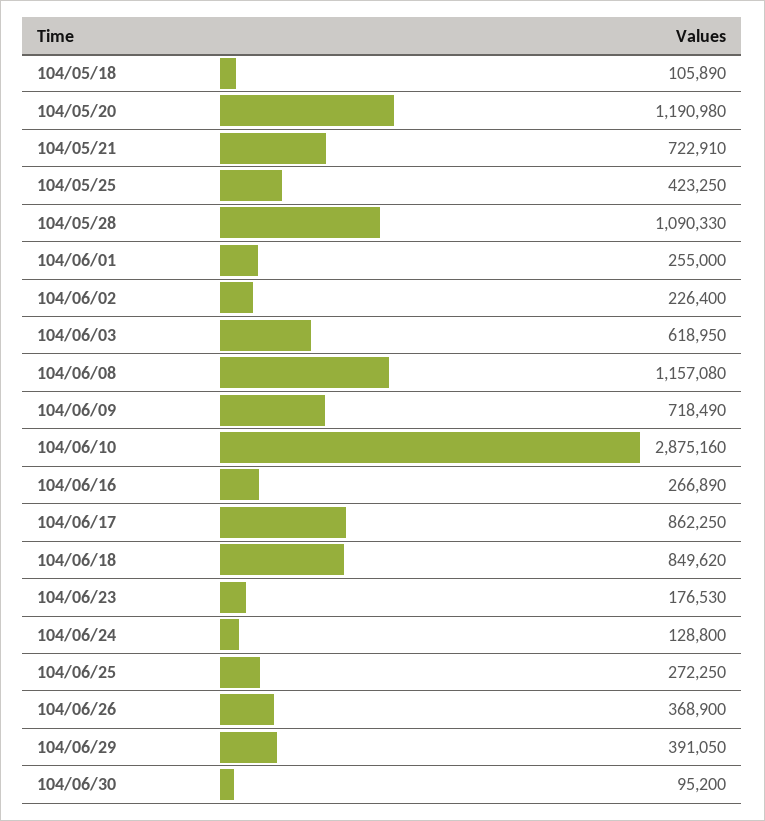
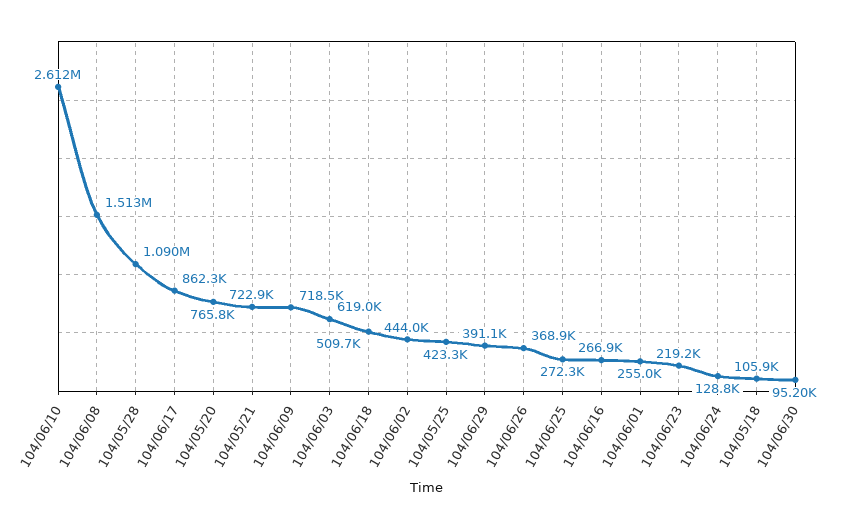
  {
    "104/05/18": 105890,
-   "104/05/20": 1190980,
+   "104/05/20": 765800,
    "104/05/21": 722910,
    "104/05/25": 423250,
    "104/05/28": 1090330,
    "104/06/01": 255000,
-   "104/06/02": 226400,
+   "104/06/02": 444000,
    "104/06/03": 618950,
-   "104/06/08": 1157080,
+   "104/06/08": 1513000,
    "104/06/09": 718490,
-   "104/06/10": 2875160,
+   "104/06/10": 2612000,
    "104/06/16": 266890,
    "104/06/17": 862250,
-   "104/06/18": 849620,
+   "104/06/18": 509700,
-   "104/06/23": 176530,
+   "104/06/23": 219200,
    "104/06/24": 128800,
    "104/06/25": 272250,
    "104/06/26": 368900,
    "104/06/29": 391050,
    "104/06/30": 95200
  }

